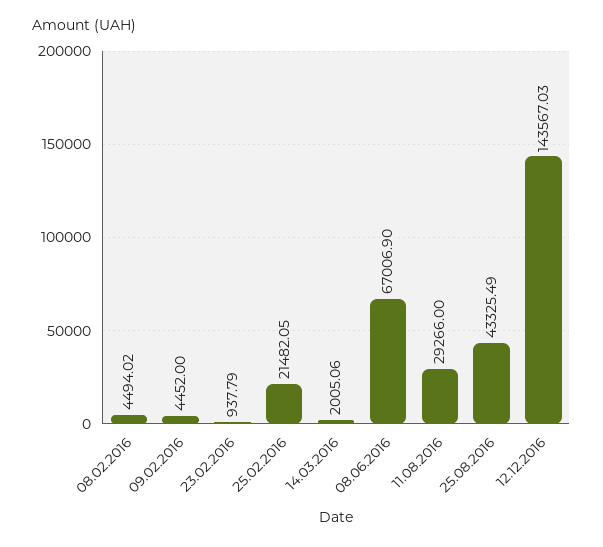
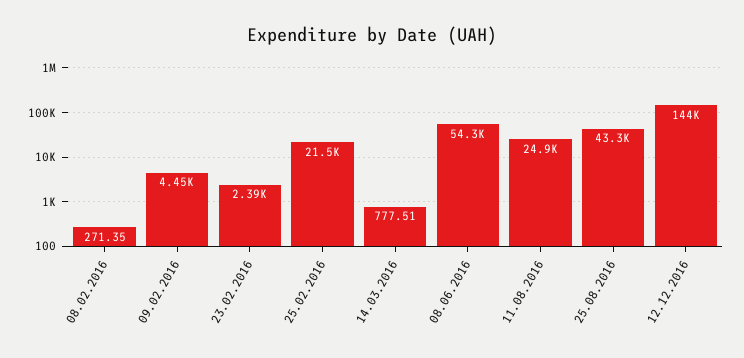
  {
-   "08.02.2016": 4494.02,
+   "08.02.2016": 271.35,
    "09.02.2016": 4452,
-   "23.02.2016": 937.79,
+   "23.02.2016": 2390,
    "25.02.2016": 21482.05,
-   "14.03.2016": 2005.06,
+   "14.03.2016": 777.51,
-   "08.06.2016": 67006.9,
+   "08.06.2016": 54300,
-   "11.08.2016": 29266,
+   "11.08.2016": 24900,
    "25.08.2016": 43325.49,
    "12.12.2016": 143567.03
  }

